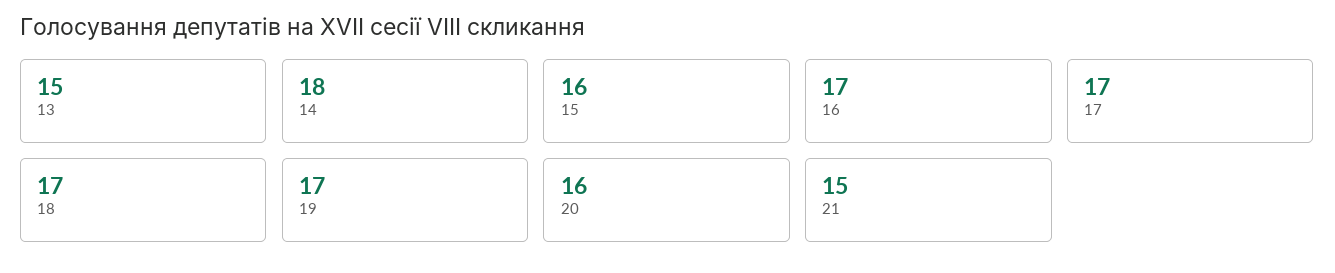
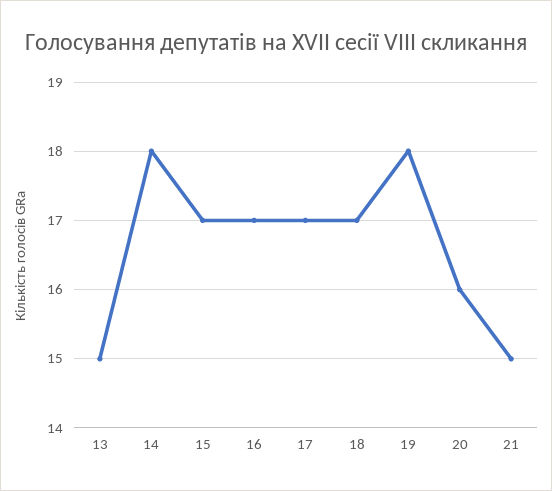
  {
    "13": 15,
    "14": 18,
-   "15": 16,
+   "15": 17,
    "16": 17,
    "17": 17,
    "18": 17,
-   "19": 17,
+   "19": 18,
    "20": 16,
    "21": 15
  }

